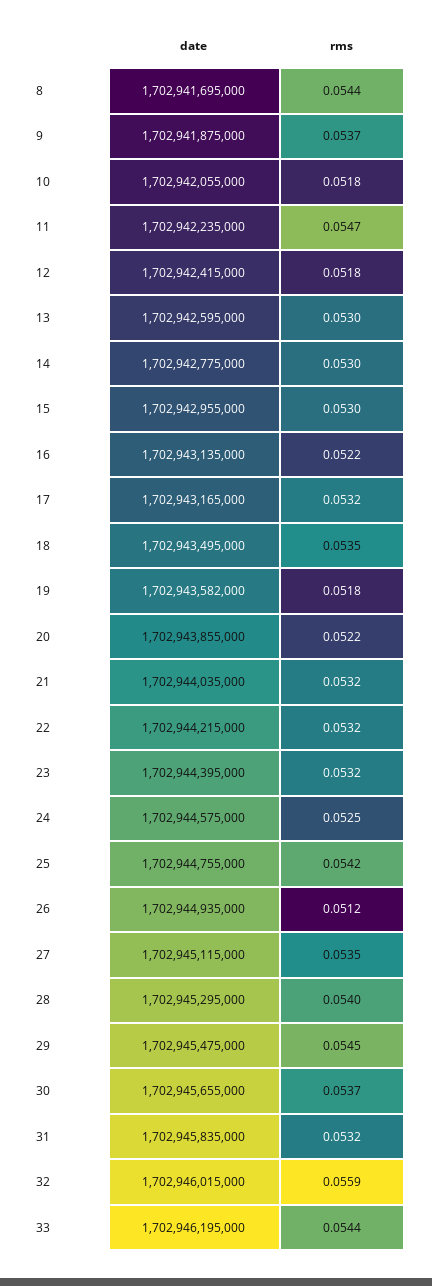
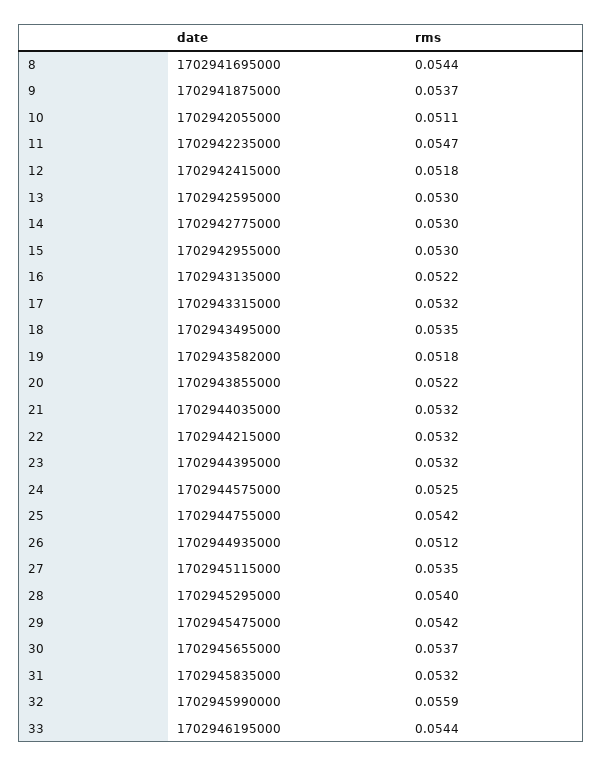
  {
    "date": {
      "8": 1702941695000,
      "9": 1702941875000,
      "10": 1702942055000,
      "11": 1702942235000,
      "12": 1702942415000,
      "13": 1702942595000,
      "14": 1702942775000,
      "15": 1702942955000,
      "16": 1702943135000,
-     "17": 1702943165000,
+     "17": 1702943315000,
      "18": 1702943495000,
      "19": 1702943582000,
      "20": 1702943855000,
      "21": 1702944035000,
      "22": 1702944215000,
      "23": 1702944395000,
      "24": 1702944575000,
      "25": 1702944755000,
      "26": 1702944935000,
      "27": 1702945115000,
      "28": 1702945295000,
      "29": 1702945475000,
      "30": 1702945655000,
      "31": 1702945835000,
-     "32": 1702946015000,
+     "32": 1702945990000,
      "33": 1702946195000
    },
    "rms": {
      "8": 0.0544,
      "9": 0.0537,
-     "10": 0.0518,
+     "10": 0.0511,
      "11": 0.0547,
      "12": 0.0518,
      "13": 0.053,
      "14": 0.053,
      "15": 0.053,
      "16": 0.0522,
      "17": 0.0532,
      "18": 0.0535,
      "19": 0.0518,
      "20": 0.0522,
      "21": 0.0532,
      "22": 0.0532,
      "23": 0.0532,
      "24": 0.0525,
      "25": 0.0542,
      "26": 0.0512,
      "27": 0.0535,
      "28": 0.054,
-     "29": 0.0545,
+     "29": 0.0542,
      "30": 0.0537,
      "31": 0.0532,
      "32": 0.0559,
      "33": 0.0544
    }
  }

